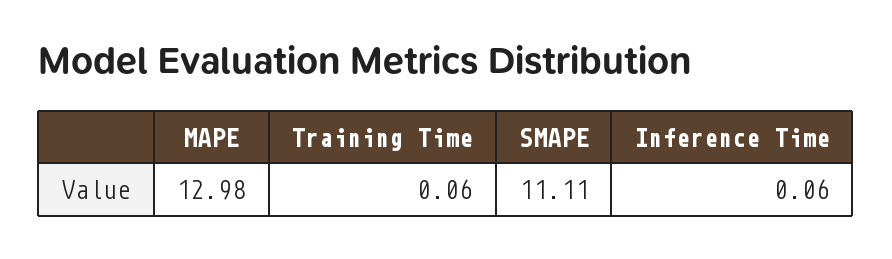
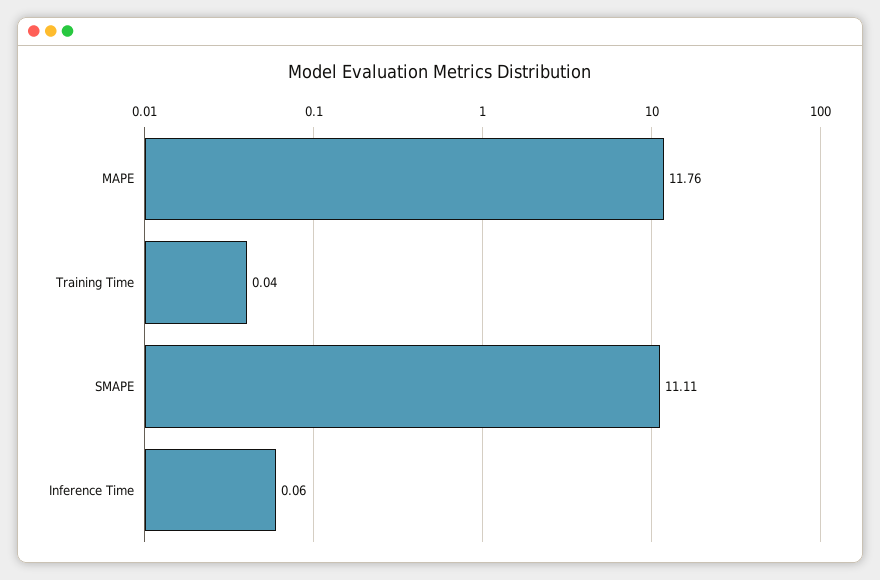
  {
-   "MAPE": 12.98,
+   "MAPE": 11.76,
-   "Training Time": 0.06,
+   "Training Time": 0.04,
    "SMAPE": 11.11,
    "Inference Time": 0.06
  }

